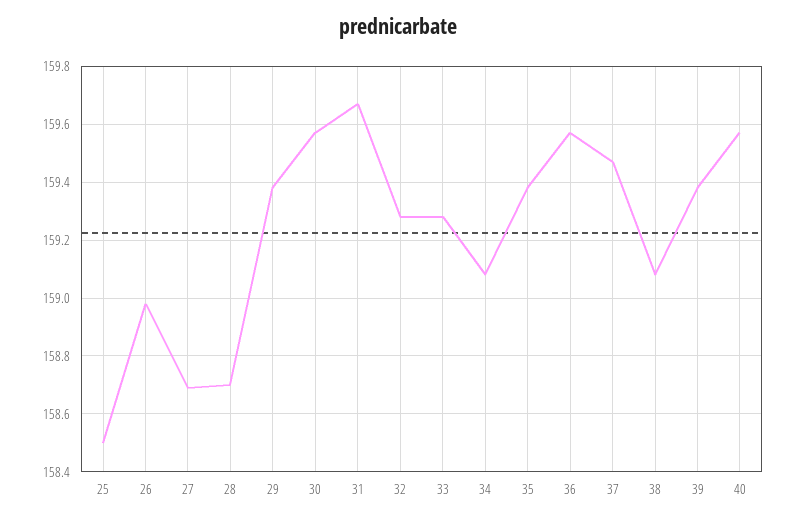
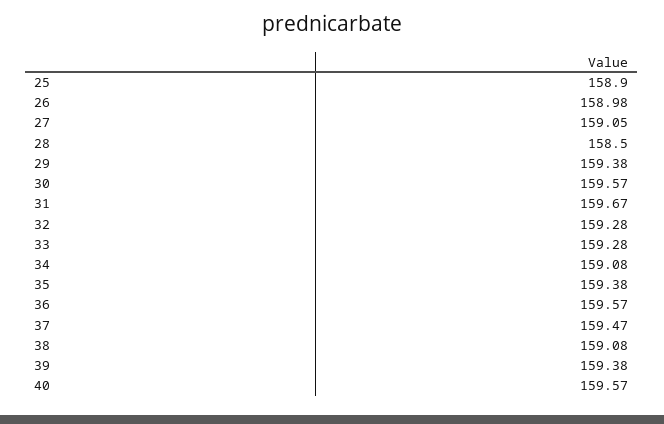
  {
-   "25": 158.5,
+   "25": 158.9,
    "26": 158.98,
-   "27": 158.7,
+   "27": 159.05,
-   "28": 158.7,
+   "28": 158.5,
    "29": 159.38,
    "30": 159.57,
    "31": 159.67,
    "32": 159.28,
    "33": 159.28,
    "34": 159.08,
    "35": 159.38,
    "36": 159.57,
    "37": 159.47,
    "38": 159.08,
    "39": 159.38,
    "40": 159.57
  }

